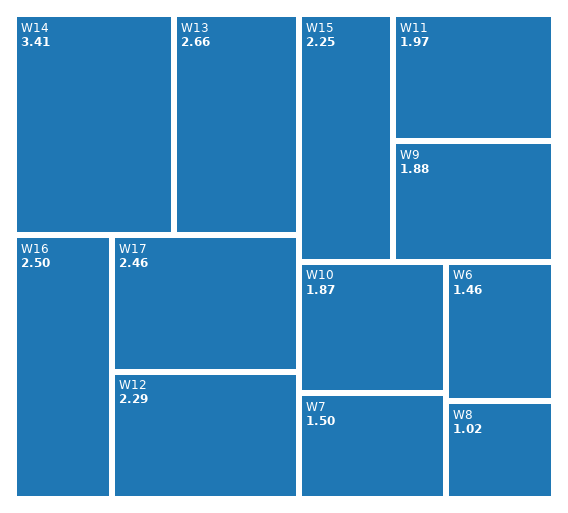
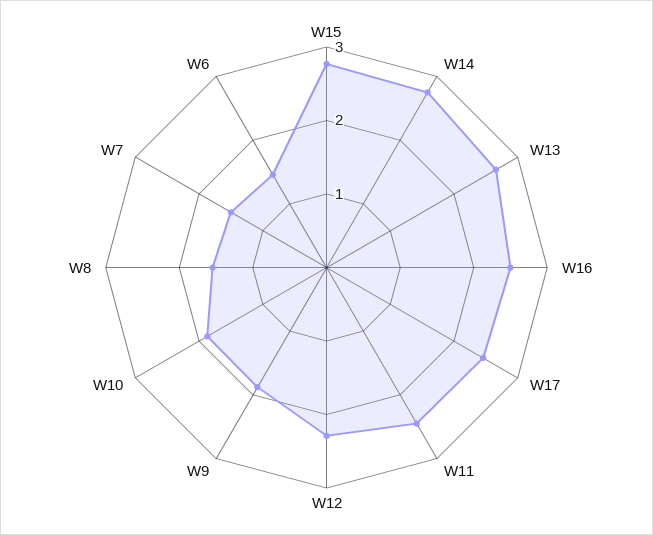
  {
-   "W14": 3.41,
+   "W14": 2.8,
    "W13": 2.66,
    "W16": 2.5,
    "W17": 2.46,
    "W12": 2.29,
-   "W15": 2.25,
+   "W15": 2.8,
-   "W11": 1.97,
+   "W11": 2.4,
    "W9": 1.88,
    "W10": 1.87,
    "W7": 1.5,
    "W6": 1.46,
-   "W8": 1.02
+   "W8": 1.6
  }

